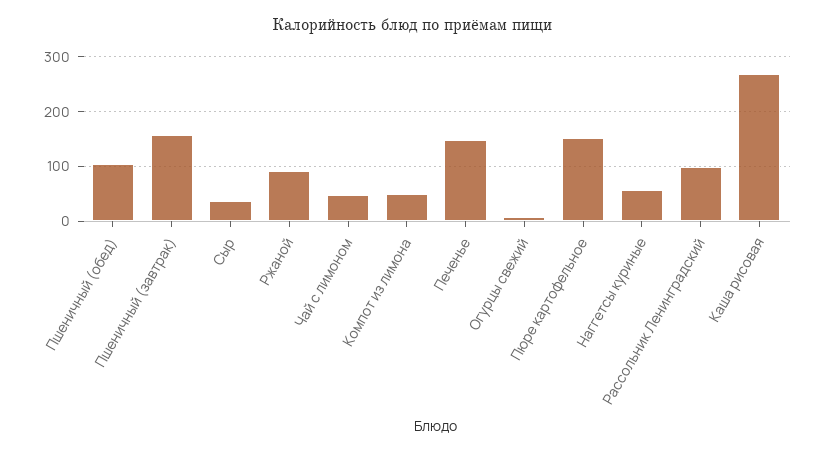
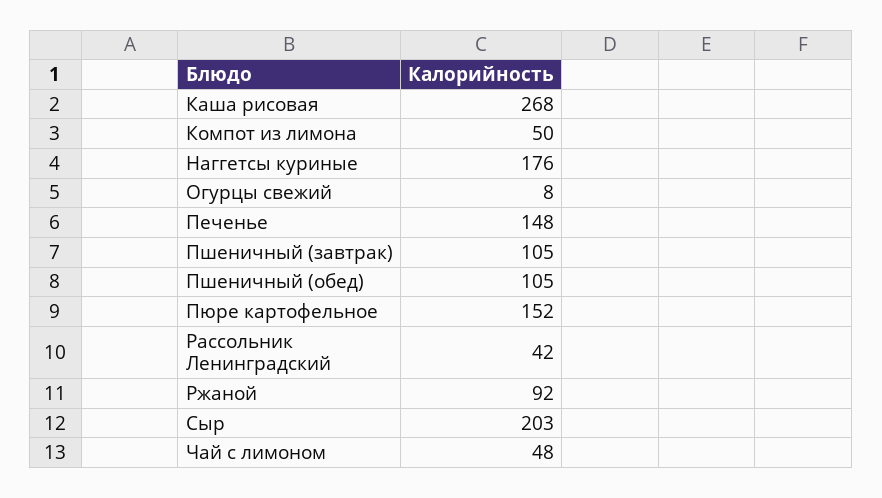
  {
    "Пшеничный (обед)": 105,
-   "Пшеничный (завтрак)": 160,
+   "Пшеничный (завтрак)": 105,
-   "Сыр": 40,
+   "Сыр": 203,
    "Ржаной": 92,
    "Чай с лимоном": 48,
    "Компот из лимона": 50,
    "Печенье": 148,
    "Огурцы свежий": 8,
    "Пюре картофельное": 152,
-   "Наггетсы куриные": 60,
+   "Наггетсы куриные": 176,
-   "Рассольник Ленинградский": 100,
+   "Рассольник Ленинградский": 42,
    "Каша рисовая": 268
  }

